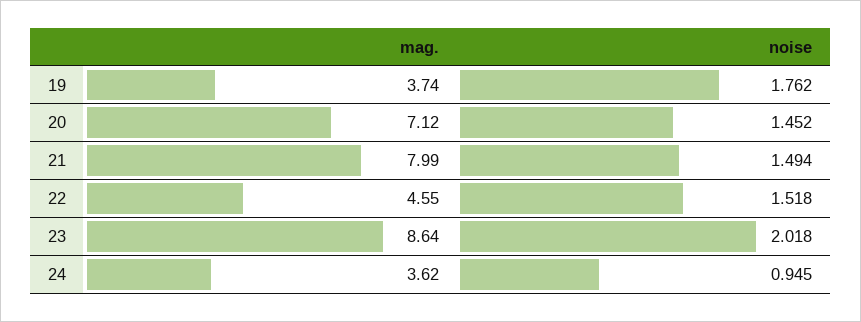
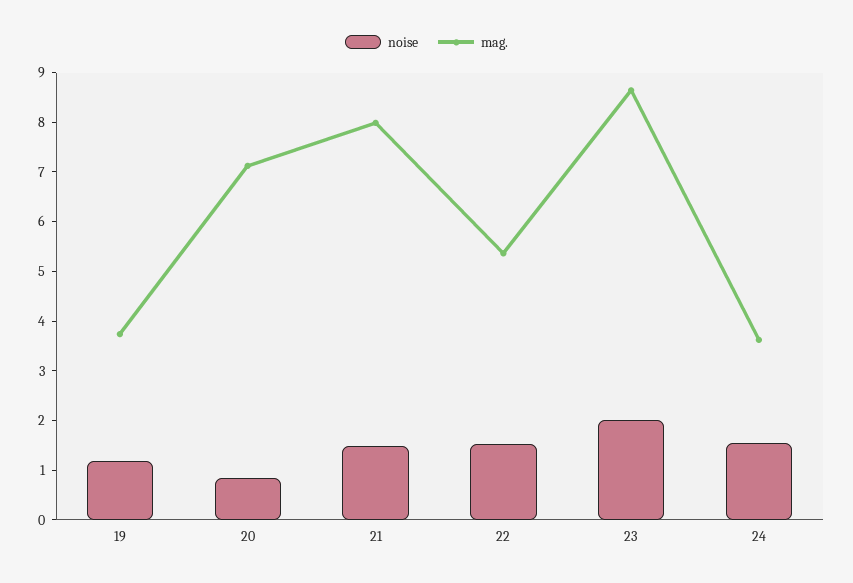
  {
    "mag.": {
      "19": 3.74,
      "20": 7.12,
      "21": 7.99,
-     "22": 4.55,
+     "22": 5.4,
      "23": 8.64,
      "24": 3.62
    },
    "noise": {
-     "19": 1.762,
+     "19": 1.2,
-     "20": 1.452,
+     "20": 0.8,
      "21": 1.494,
      "22": 1.518,
      "23": 2.018,
-     "24": 0.945
+     "24": 1.6
    }
  }

